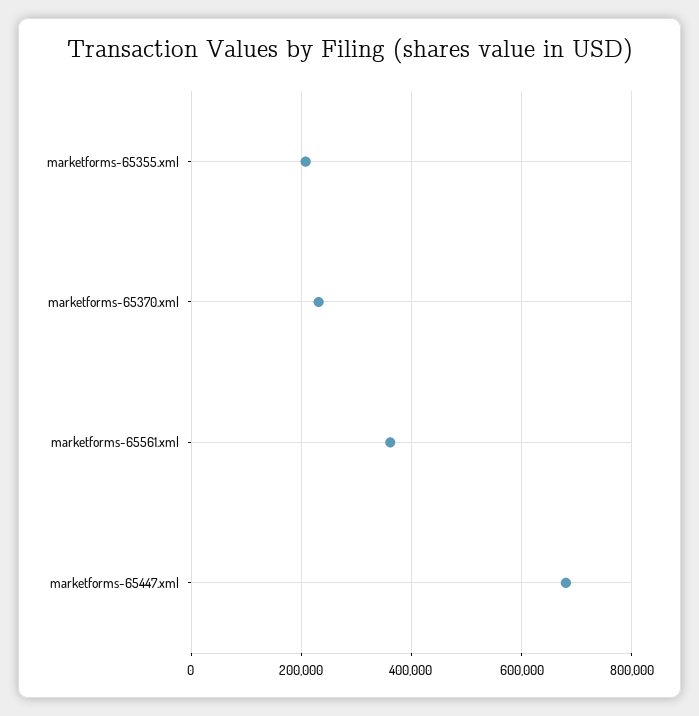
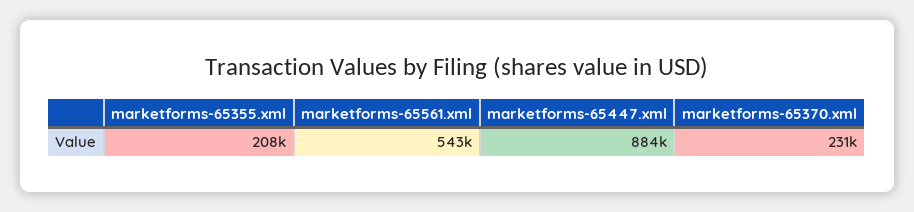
  {
    "marketforms-65355.xml": 208000,
    "marketforms-65370.xml": 231000,
-   "marketforms-65561.xml": 360000,
+   "marketforms-65561.xml": 543000,
-   "marketforms-65447.xml": 680000
+   "marketforms-65447.xml": 884000
  }

